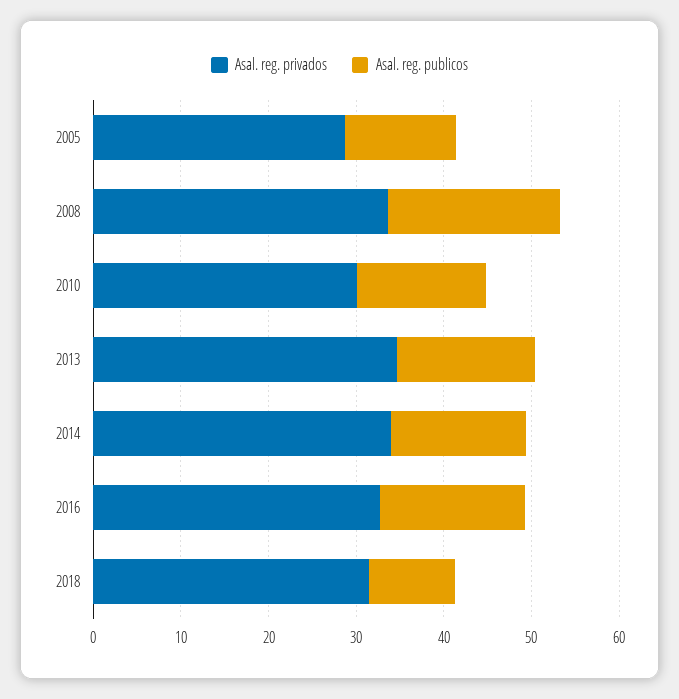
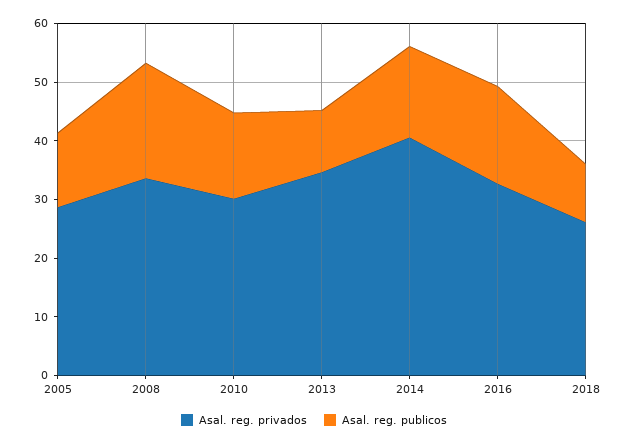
  {
    "Asal. reg. privados": {
      "2005": 28,
      "2008": 34,
      "2010": 30,
      "2013": 34,
-     "2014": 34,
+     "2014": 40,
      "2016": 32,
-     "2018": 32
+     "2018": 26
    },
    "Asal. reg. publicos": {
      "2005": 12,
      "2008": 20,
      "2010": 14,
-     "2013": 16,
+     "2013": 10,
      "2014": 16,
      "2016": 16,
      "2018": 10
    }
  }

